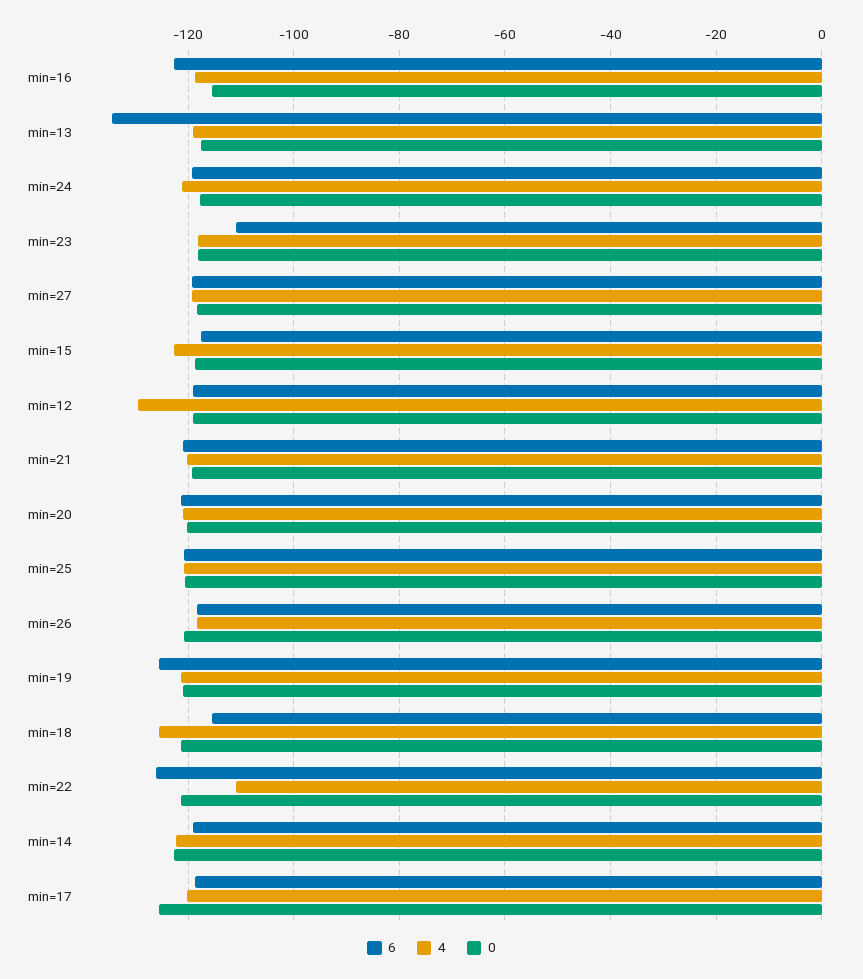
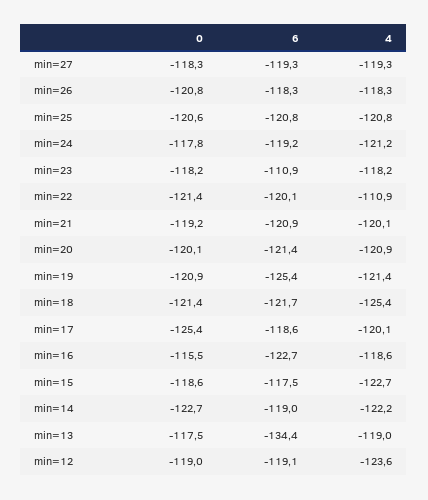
  {
    "6": {
      "min=16": -122.7,
      "min=13": -134.4,
      "min=24": -119.2,
      "min=23": -110.9,
      "min=27": -119.3,
      "min=15": -117.5,
      "min=12": -119.1,
      "min=21": -120.9,
      "min=20": -121.4,
      "min=25": -120.8,
      "min=26": -118.3,
      "min=19": -125.4,
-     "min=18": -116,
+     "min=18": -121.7,
-     "min=22": -126,
+     "min=22": -120.1,
      "min=14": -119,
      "min=17": -118.6
    },
    "4": {
      "min=16": -118.6,
      "min=13": -119,
      "min=24": -121.2,
      "min=23": -118.2,
      "min=27": -119.3,
      "min=15": -122.7,
-     "min=12": -130,
+     "min=12": -123.6,
      "min=21": -120.1,
      "min=20": -120.9,
      "min=25": -120.8,
      "min=26": -118.3,
      "min=19": -121.4,
      "min=18": -125.4,
      "min=22": -110.9,
      "min=14": -122.2,
      "min=17": -120.1
    },
    "0": {
      "min=16": -115.5,
      "min=13": -117.5,
      "min=24": -117.8,
      "min=23": -118.2,
      "min=27": -118.3,
      "min=15": -118.6,
      "min=12": -119,
      "min=21": -119.2,
      "min=20": -120.1,
      "min=25": -120.6,
      "min=26": -120.8,
      "min=19": -120.9,
      "min=18": -121.4,
      "min=22": -121.4,
      "min=14": -122.7,
      "min=17": -125.4
    }
  }

